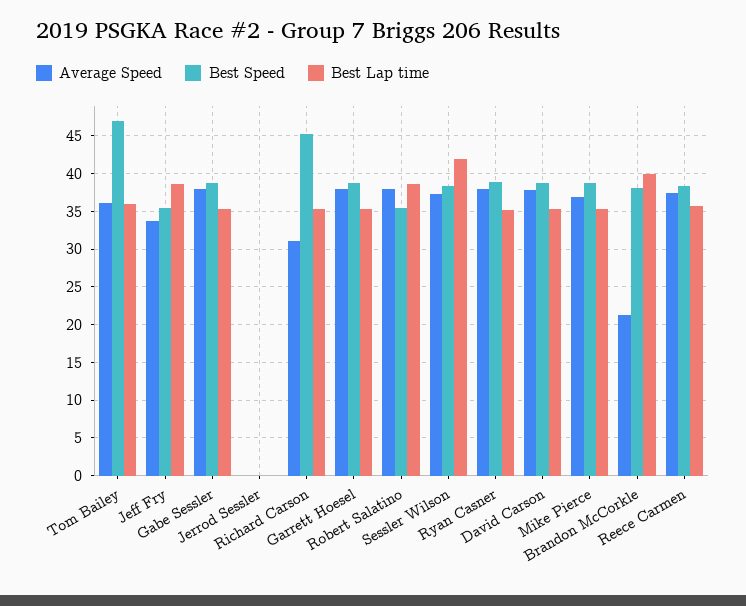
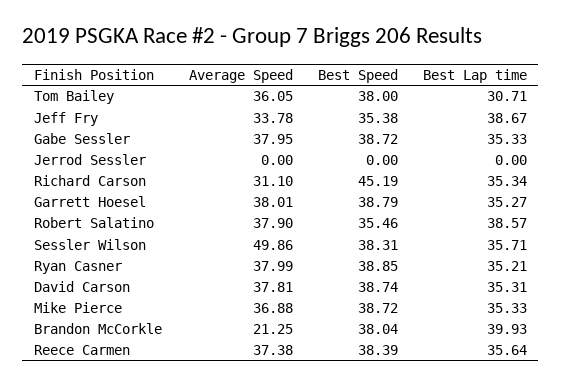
  {
    "Average Speed": {
      "Tom Bailey": 36.05,
      "Jeff Fry": 33.78,
      "Gabe Sessler": 37.95,
      "Jerrod Sessler": 0,
      "Richard Carson": 31.1,
      "Garrett Hoesel": 38.01,
      "Robert Salatino": 37.9,
-     "Sessler Wilson": 37,
+     "Sessler Wilson": 49.86,
      "Ryan Casner": 37.99,
      "David Carson": 37.81,
      "Mike Pierce": 36.88,
      "Brandon McCorkle": 21.25,
      "Reece Carmen": 37.38
    },
    "Best Speed": {
-     "Tom Bailey": 47,
+     "Tom Bailey": 38,
      "Jeff Fry": 35.38,
      "Gabe Sessler": 38.72,
      "Jerrod Sessler": 0,
      "Richard Carson": 45.19,
      "Garrett Hoesel": 38.79,
      "Robert Salatino": 35.46,
      "Sessler Wilson": 38.31,
      "Ryan Casner": 38.85,
      "David Carson": 38.74,
      "Mike Pierce": 38.72,
      "Brandon McCorkle": 38.04,
      "Reece Carmen": 38.39
    },
    "Best Lap time": {
-     "Tom Bailey": 36,
+     "Tom Bailey": 30.71,
      "Jeff Fry": 38.67,
      "Gabe Sessler": 35.33,
      "Jerrod Sessler": 0,
      "Richard Carson": 35.34,
      "Garrett Hoesel": 35.27,
      "Robert Salatino": 38.57,
-     "Sessler Wilson": 42,
+     "Sessler Wilson": 35.71,
      "Ryan Casner": 35.21,
      "David Carson": 35.31,
      "Mike Pierce": 35.33,
      "Brandon McCorkle": 39.93,
      "Reece Carmen": 35.64
    }
  }

